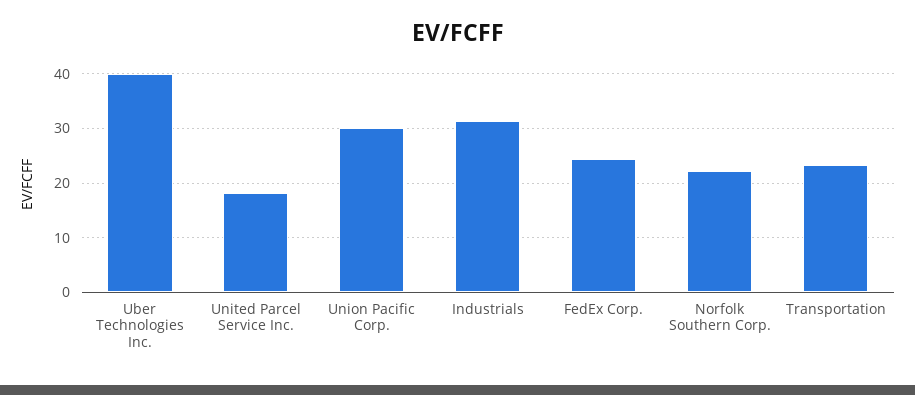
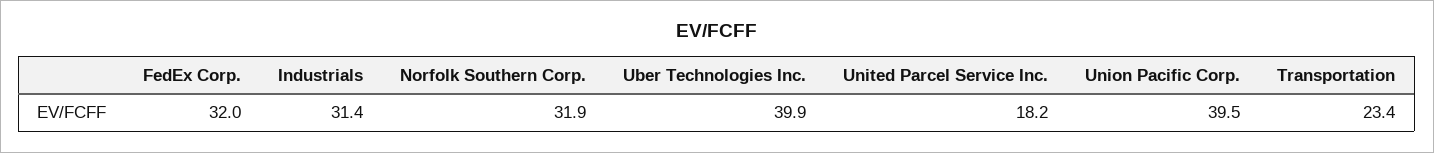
  {
    "Uber Technologies Inc.": 39.9,
    "United Parcel Service Inc.": 18.2,
-   "Union Pacific Corp.": 30,
+   "Union Pacific Corp.": 39.5,
    "Industrials": 31.4,
-   "FedEx Corp.": 24,
+   "FedEx Corp.": 32,
-   "Norfolk Southern Corp.": 22,
+   "Norfolk Southern Corp.": 31.9,
    "Transportation": 23.4
  }

